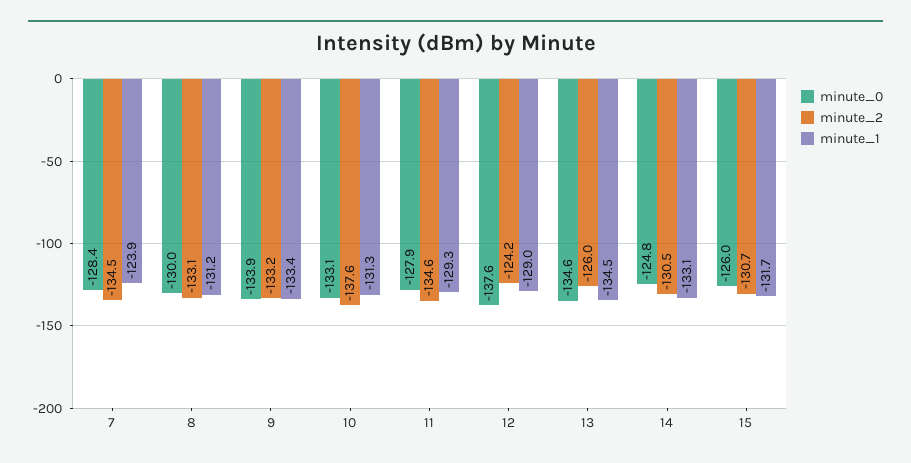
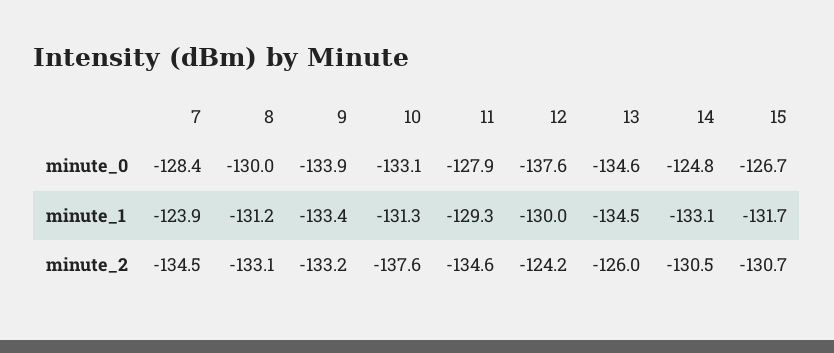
  {
    "minute_0": {
      "7": -128.4,
      "8": -130,
      "9": -133.9,
      "10": -133.1,
      "11": -127.9,
      "12": -137.6,
      "13": -134.6,
      "14": -124.8,
-     "15": -126
+     "15": -126.7
    },
    "minute_2": {
      "7": -134.5,
      "8": -133.1,
      "9": -133.2,
      "10": -137.6,
      "11": -134.6,
      "12": -124.2,
      "13": -126,
      "14": -130.5,
      "15": -130.7
    },
    "minute_1": {
      "7": -123.9,
      "8": -131.2,
      "9": -133.4,
      "10": -131.3,
      "11": -129.3,
-     "12": -129,
+     "12": -130,
      "13": -134.5,
      "14": -133.1,
      "15": -131.7
    }
  }

